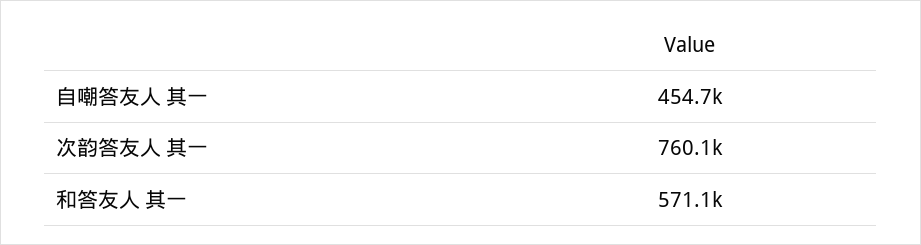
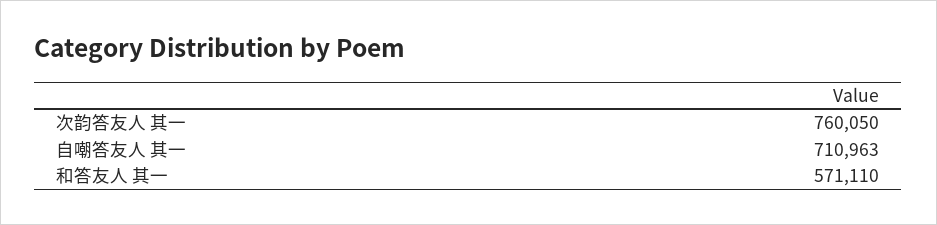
  {
-   "自嘲答友人 其一": 454700,
+   "自嘲答友人 其一": 710963,
    "次韵答友人 其一": 760050,
    "和答友人 其一": 571110
  }

